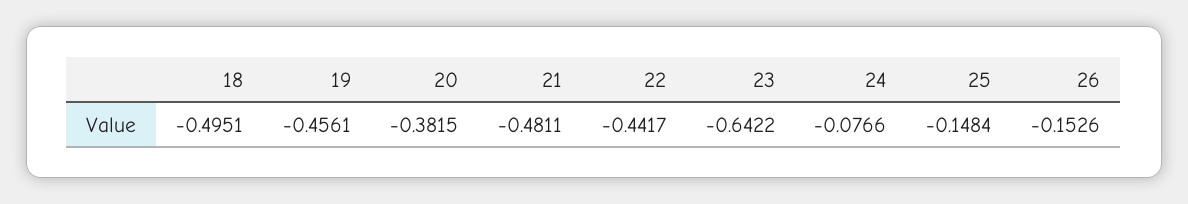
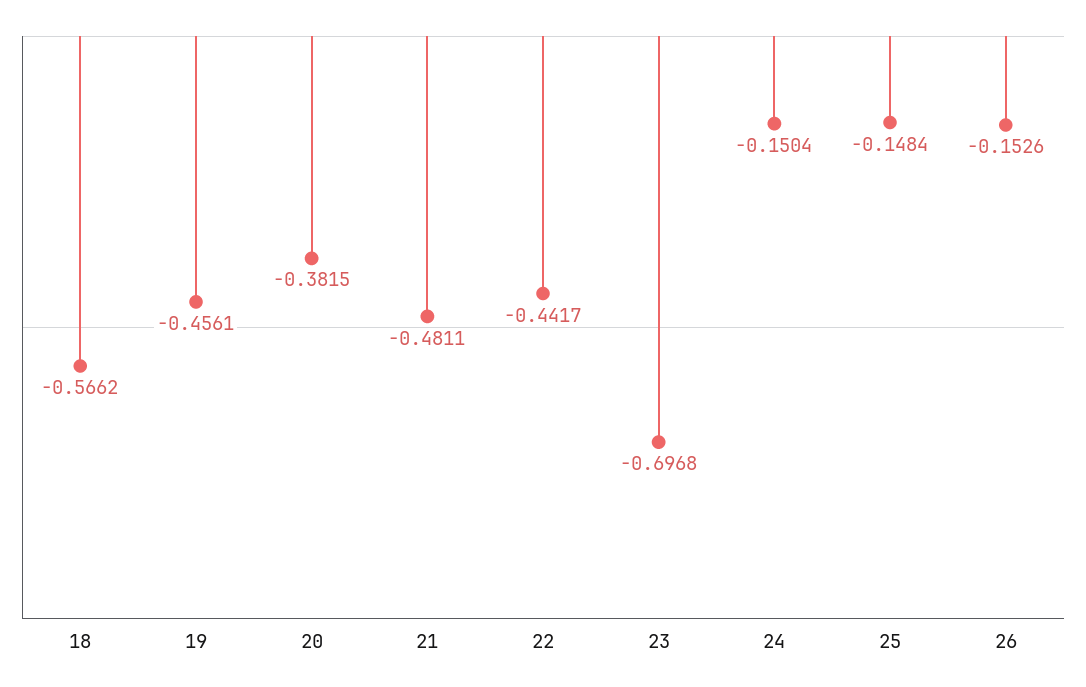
  {
-   "18": -0.4951,
+   "18": -0.5662,
    "19": -0.4561,
    "20": -0.3815,
    "21": -0.4811,
    "22": -0.4417,
-   "23": -0.6422,
+   "23": -0.6968,
-   "24": -0.0766,
+   "24": -0.1504,
    "25": -0.1484,
    "26": -0.1526
  }

